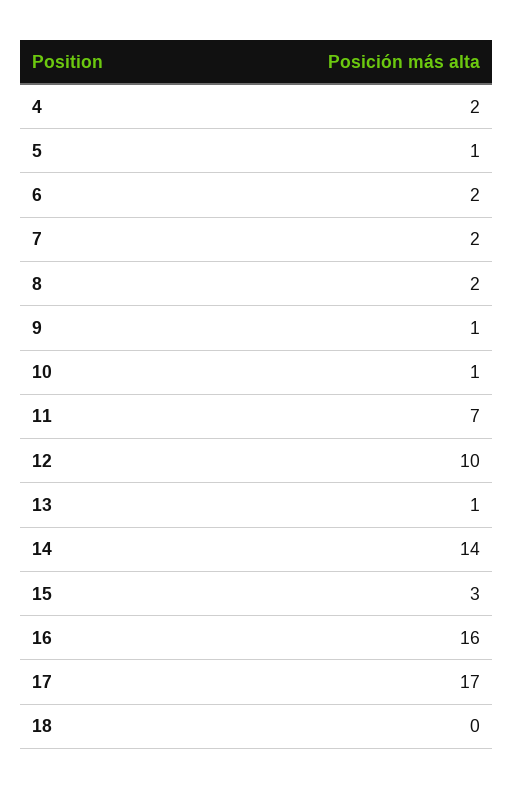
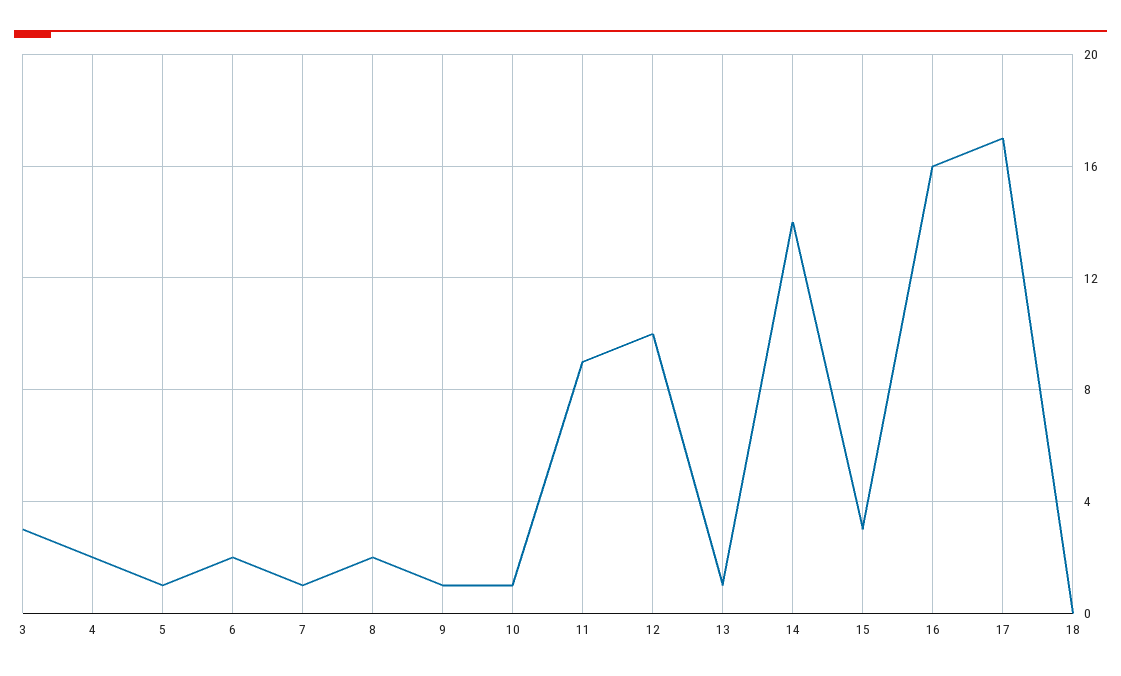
  {
    "4": 2,
    "5": 1,
    "6": 2,
-   "7": 2,
+   "7": 1,
    "8": 2,
    "9": 1,
    "10": 1,
-   "11": 7,
+   "11": 9,
    "12": 10,
    "13": 1,
    "14": 14,
    "15": 3,
    "16": 16,
    "17": 17,
-   "18": 0
+   "18": 0,
+   "3": 3
  }

